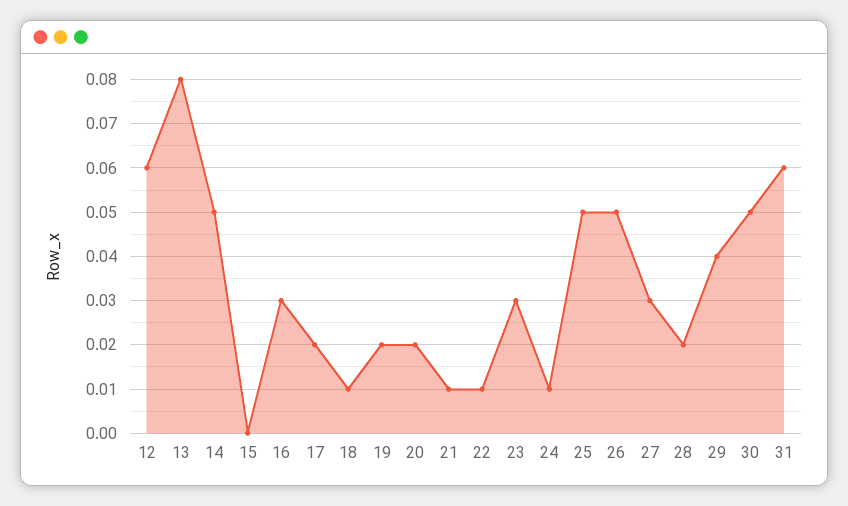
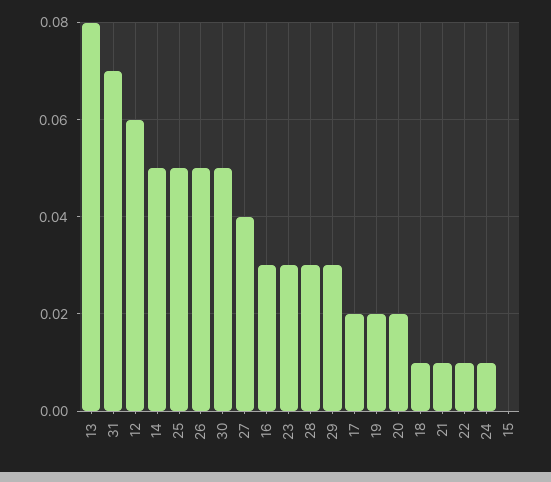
  {
    "12": 0.06,
    "13": 0.08,
    "14": 0.05,
    "15": 0,
    "16": 0.03,
    "17": 0.02,
    "18": 0.01,
    "19": 0.02,
    "20": 0.02,
    "21": 0.01,
    "22": 0.01,
    "23": 0.03,
    "24": 0.01,
    "25": 0.05,
    "26": 0.05,
-   "27": 0.03,
+   "27": 0.04,
-   "28": 0.02,
+   "28": 0.03,
-   "29": 0.04,
+   "29": 0.03,
    "30": 0.05,
-   "31": 0.06
+   "31": 0.07
  }

